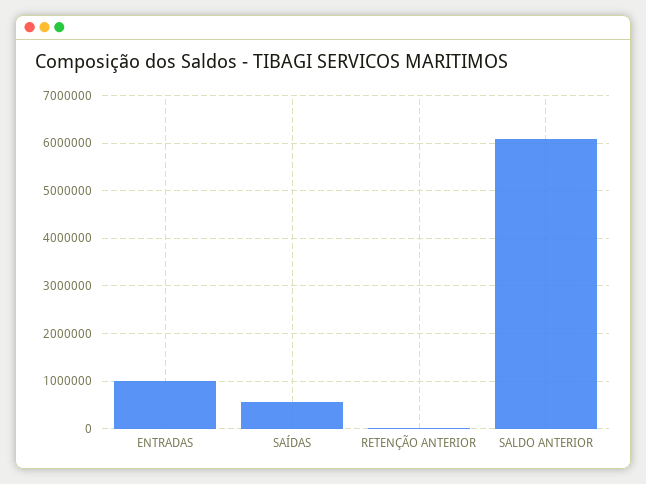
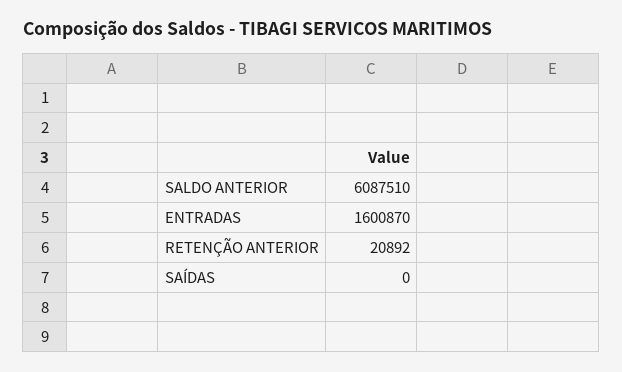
  {
-   "ENTRADAS": 1000000,
+   "ENTRADAS": 1600870,
-   "SAÍDAS": 600000,
+   "SAÍDAS": 0,
    "RETENÇÃO ANTERIOR": 20892,
    "SALDO ANTERIOR": 6087510
  }

